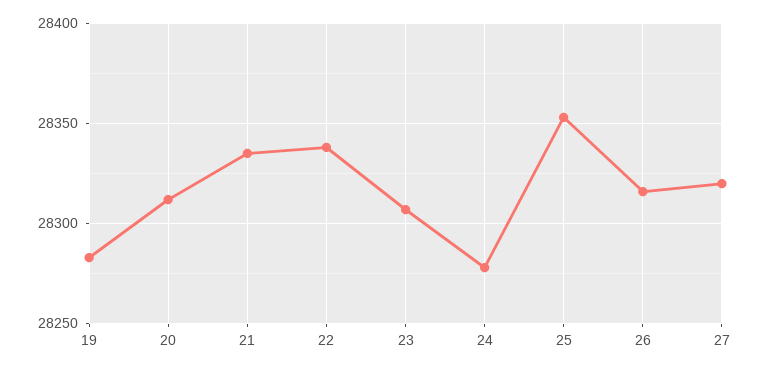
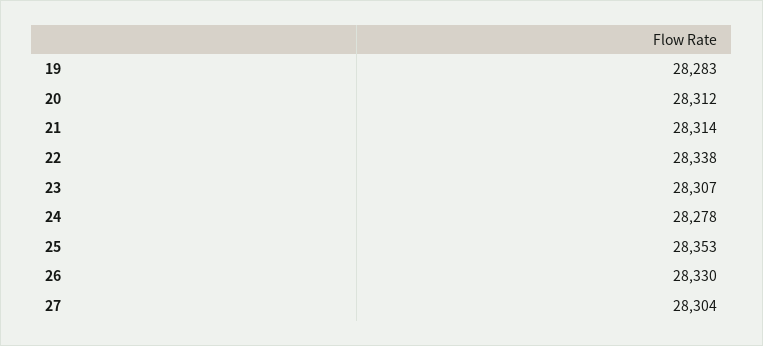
  {
    "19": 28283,
    "20": 28312,
-   "21": 28335,
+   "21": 28314,
    "22": 28338,
    "23": 28307,
    "24": 28278,
    "25": 28353,
-   "26": 28315,
+   "26": 28330,
-   "27": 28320
+   "27": 28304
  }

